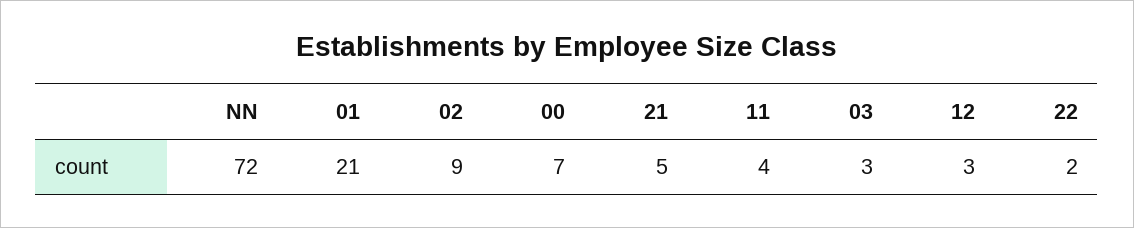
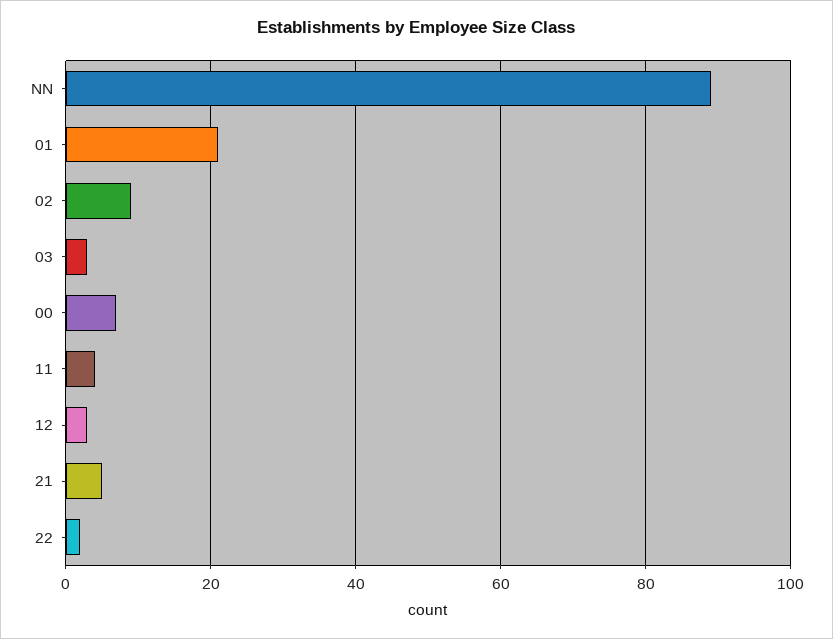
  {
-   "NN": 72,
+   "NN": 90,
    "01": 21,
    "02": 9,
    "00": 7,
    "21": 5,
    "11": 4,
    "03": 3,
    "12": 3,
    "22": 2
  }

